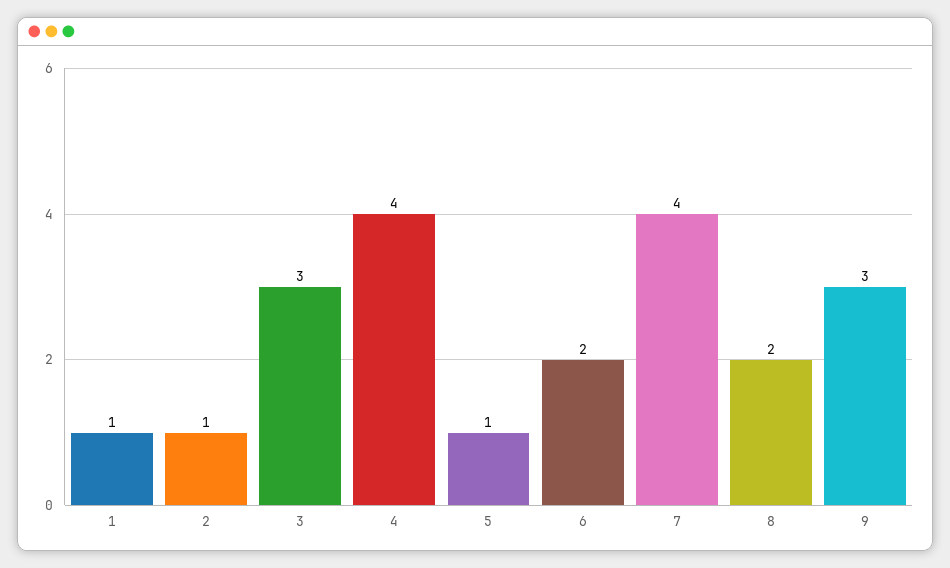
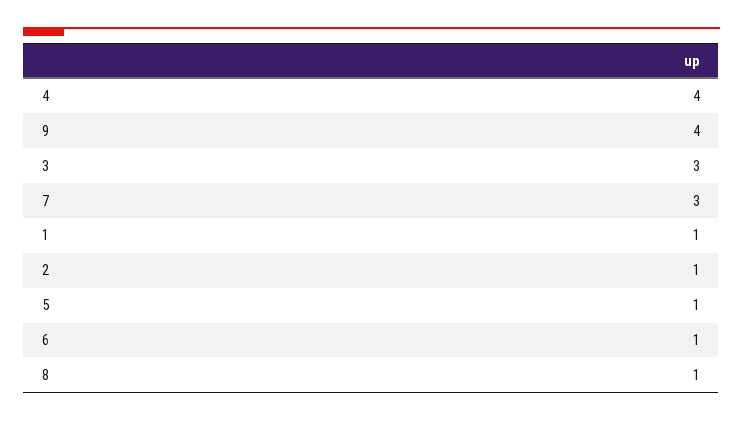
  {
    "1": 1,
    "2": 1,
    "3": 3,
    "4": 4,
    "5": 1,
-   "6": 2,
+   "6": 1,
-   "7": 4,
+   "7": 3,
-   "8": 2,
+   "8": 1,
-   "9": 3
+   "9": 4
  }

